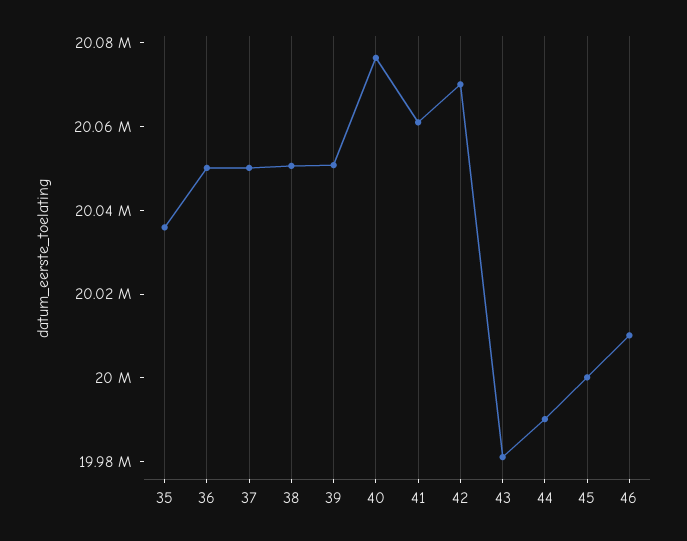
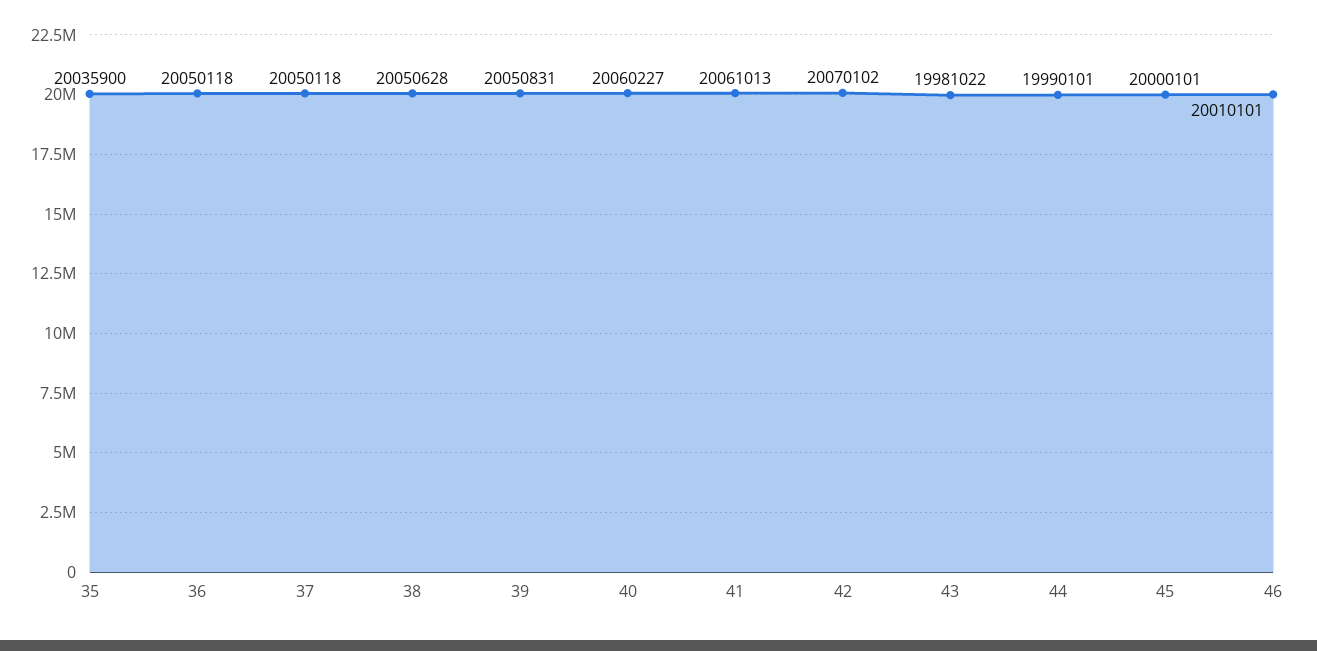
  {
    "35": 20035900,
    "36": 20050118,
    "37": 20050118,
    "38": 20050628,
    "39": 20050831,
-   "40": 20075000,
+   "40": 20060227,
    "41": 20061013,
    "42": 20070102,
    "43": 19981022,
    "44": 19990101,
    "45": 20000101,
    "46": 20010101
  }

